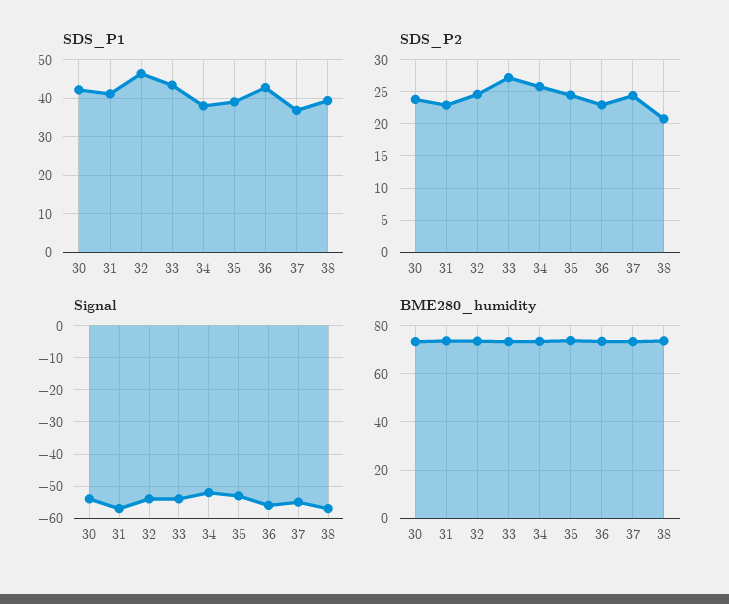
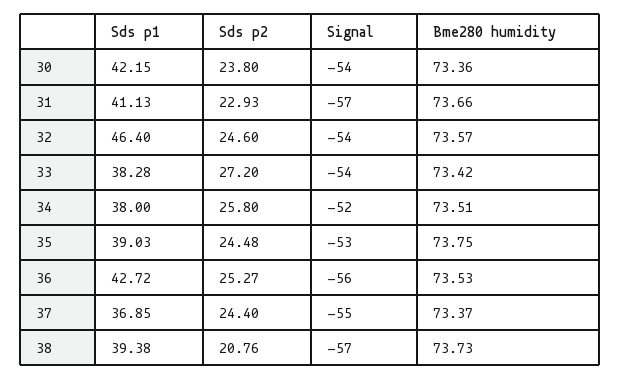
  {
    "SDS_P1": {
      "30": 42.15,
      "31": 41.13,
      "32": 46.4,
-     "33": 44,
+     "33": 38.28,
      "34": 38,
      "35": 39.03,
      "36": 42.72,
      "37": 36.85,
      "38": 39.38
    },
    "SDS_P2": {
      "30": 23.8,
      "31": 22.93,
      "32": 24.6,
      "33": 27.2,
      "34": 25.8,
      "35": 24.48,
-     "36": 23,
+     "36": 25.27,
      "37": 24.4,
      "38": 20.76
    },
    "Signal": {
      "30": -54,
      "31": -57,
      "32": -54,
      "33": -54,
      "34": -52,
      "35": -53,
      "36": -56,
      "37": -55,
      "38": -57
    },
    "BME280_humidity": {
      "30": 73.36,
      "31": 73.66,
      "32": 73.57,
      "33": 73.42,
      "34": 73.51,
      "35": 73.75,
      "36": 73.53,
      "37": 73.37,
      "38": 73.73
    }
  }

